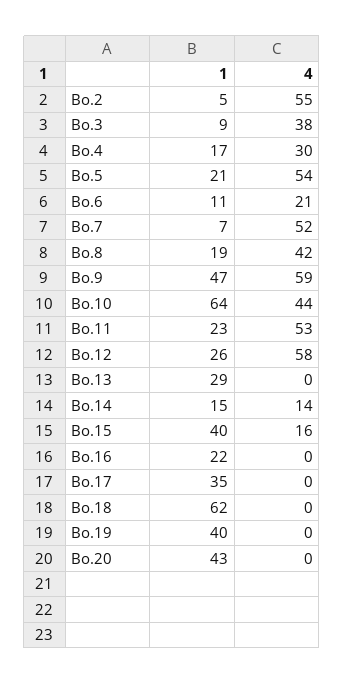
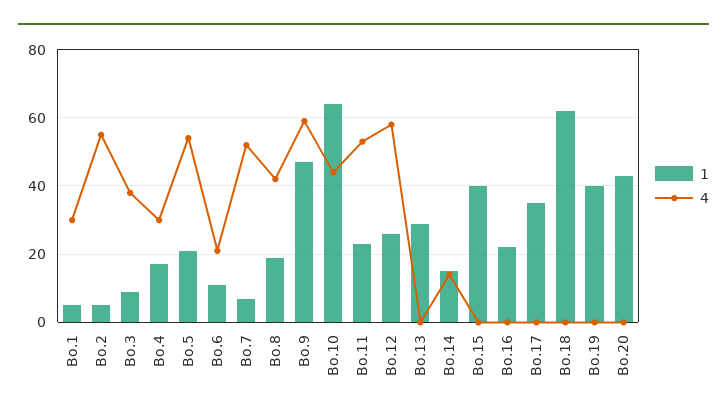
  {
    "1": {
      "Bo.2": 5,
      "Bo.3": 9,
      "Bo.4": 17,
      "Bo.5": 21,
      "Bo.6": 11,
      "Bo.7": 7,
      "Bo.8": 19,
      "Bo.9": 47,
      "Bo.10": 64,
      "Bo.11": 23,
      "Bo.12": 26,
      "Bo.13": 29,
      "Bo.14": 15,
      "Bo.15": 40,
      "Bo.16": 22,
      "Bo.17": 35,
      "Bo.18": 62,
      "Bo.19": 40,
-     "Bo.20": 43
+     "Bo.20": 43,
+     "Bo.1": 5
    },
    "4": {
      "Bo.2": 55,
      "Bo.3": 38,
      "Bo.4": 30,
      "Bo.5": 54,
      "Bo.6": 21,
      "Bo.7": 52,
      "Bo.8": 42,
      "Bo.9": 59,
      "Bo.10": 44,
      "Bo.11": 53,
      "Bo.12": 58,
      "Bo.13": 0,
      "Bo.14": 14,
-     "Bo.15": 16,
+     "Bo.15": 0,
      "Bo.16": 0,
      "Bo.17": 0,
      "Bo.18": 0,
      "Bo.19": 0,
-     "Bo.20": 0
+     "Bo.20": 0,
+     "Bo.1": 30
    }
  }

